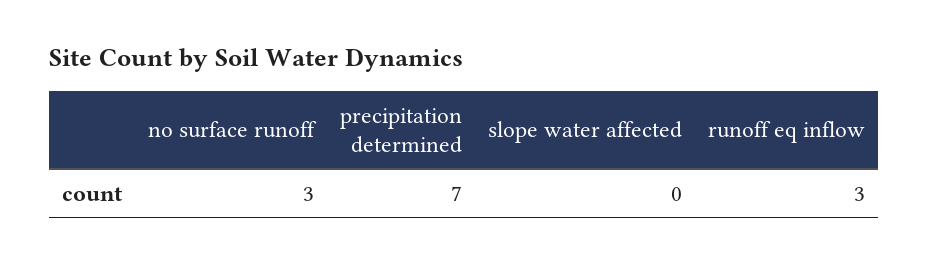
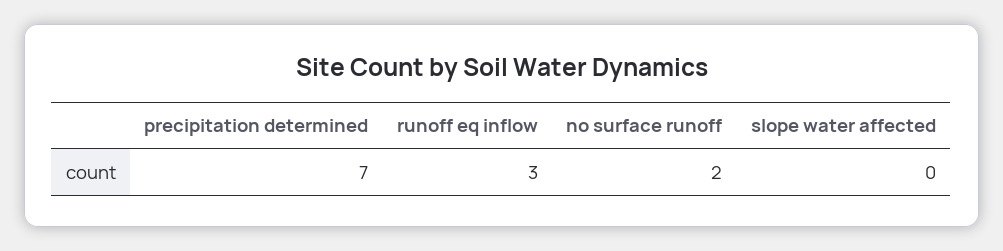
  {
-   "no surface runoff": 3,
+   "no surface runoff": 2,
    "precipitation determined": 7,
    "slope water affected": 0,
    "runoff eq inflow": 3
  }

